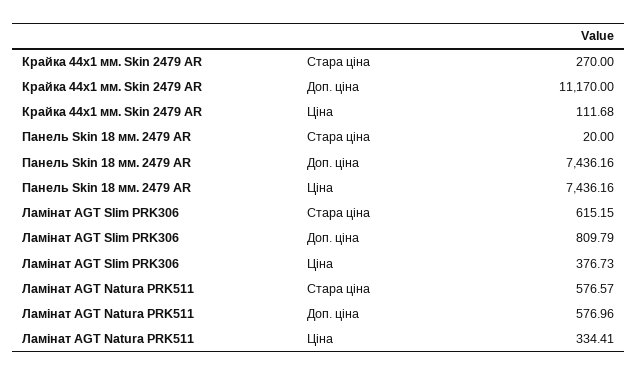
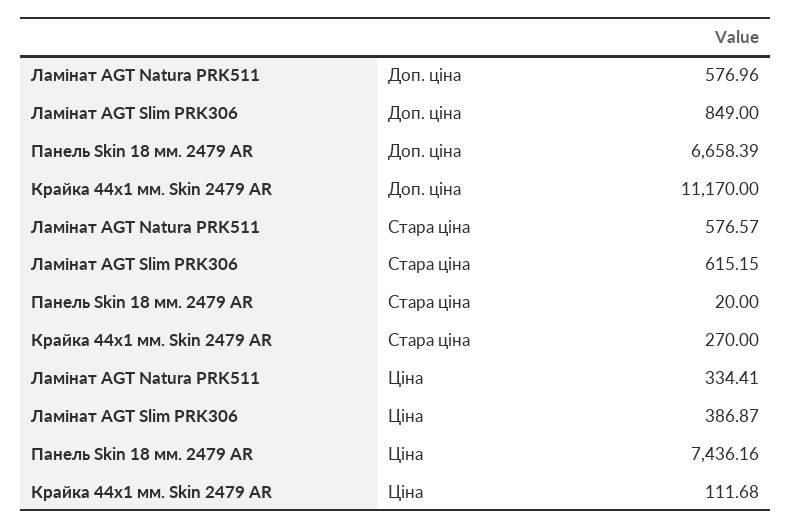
  {
    "Крайка 44x1 мм. Skin 2479 AR": {
      "Стара ціна": 270,
      "Доп. ціна": 11170,
      "Ціна": 111.68
    },
    "Панель Skin 18 мм. 2479 AR": {
      "Стара ціна": 20,
-     "Доп. ціна": 7436.16,
+     "Доп. ціна": 6658.39,
      "Ціна": 7436.16
    },
    "Ламінат AGT Slim PRK306": {
      "Стара ціна": 615.15,
-     "Доп. ціна": 809.79,
+     "Доп. ціна": 849,
-     "Ціна": 376.73
+     "Ціна": 386.87
    },
    "Ламінат AGT Natura PRK511": {
      "Стара ціна": 576.57,
      "Доп. ціна": 576.96,
      "Ціна": 334.41
    }
  }

